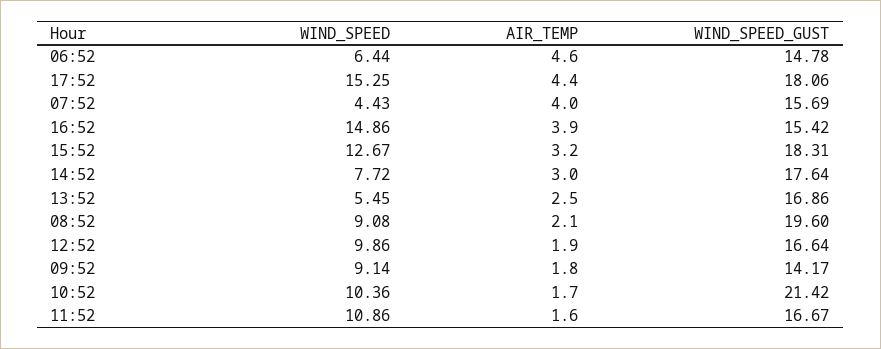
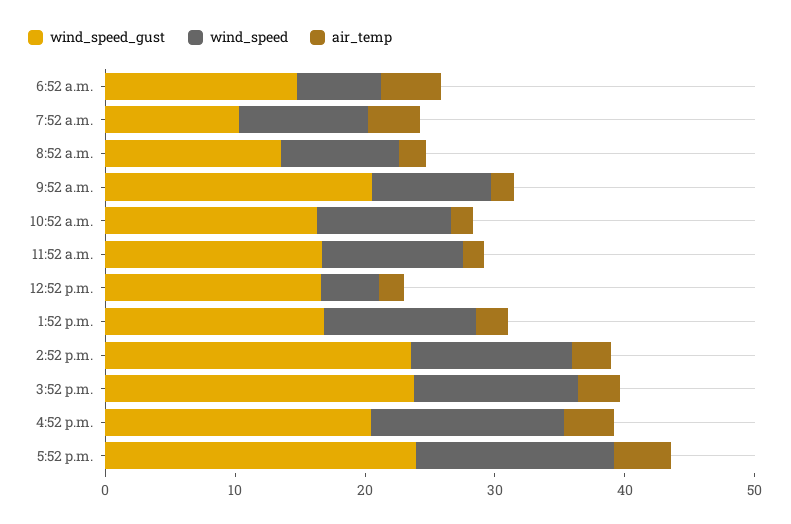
  {
    "WIND_SPEED": {
      "06:52": 6.44,
      "17:52": 15.25,
-     "07:52": 4.43,
+     "07:52": 10,
      "16:52": 14.86,
      "15:52": 12.67,
-     "14:52": 7.72,
+     "14:52": 12,
-     "13:52": 5.45,
+     "13:52": 12,
      "08:52": 9.08,
-     "12:52": 9.86,
+     "12:52": 4,
      "09:52": 9.14,
      "10:52": 10.36,
      "11:52": 10.86
    },
    "AIR_TEMP": {
      "06:52": 4.6,
      "17:52": 4.4,
      "07:52": 4,
      "16:52": 3.9,
      "15:52": 3.2,
      "14:52": 3,
      "13:52": 2.5,
      "08:52": 2.1,
      "12:52": 1.9,
      "09:52": 1.8,
      "10:52": 1.7,
      "11:52": 1.6
    },
    "WIND_SPEED_GUST": {
      "06:52": 14.78,
-     "17:52": 18.06,
+     "17:52": 24,
-     "07:52": 15.69,
+     "07:52": 10,
-     "16:52": 15.42,
+     "16:52": 20,
-     "15:52": 18.31,
+     "15:52": 24,
-     "14:52": 17.64,
+     "14:52": 24,
      "13:52": 16.86,
-     "08:52": 19.6,
+     "08:52": 14,
      "12:52": 16.64,
-     "09:52": 14.17,
+     "09:52": 20,
-     "10:52": 21.42,
+     "10:52": 16,
      "11:52": 16.67
    }
  }

